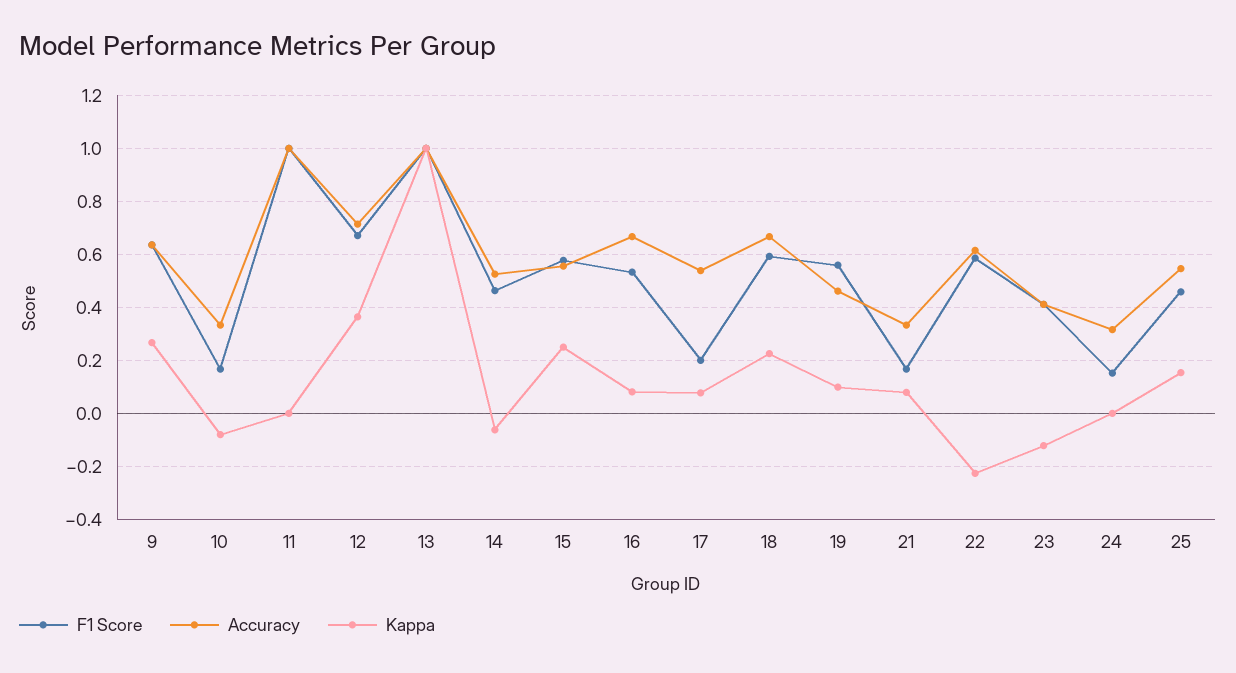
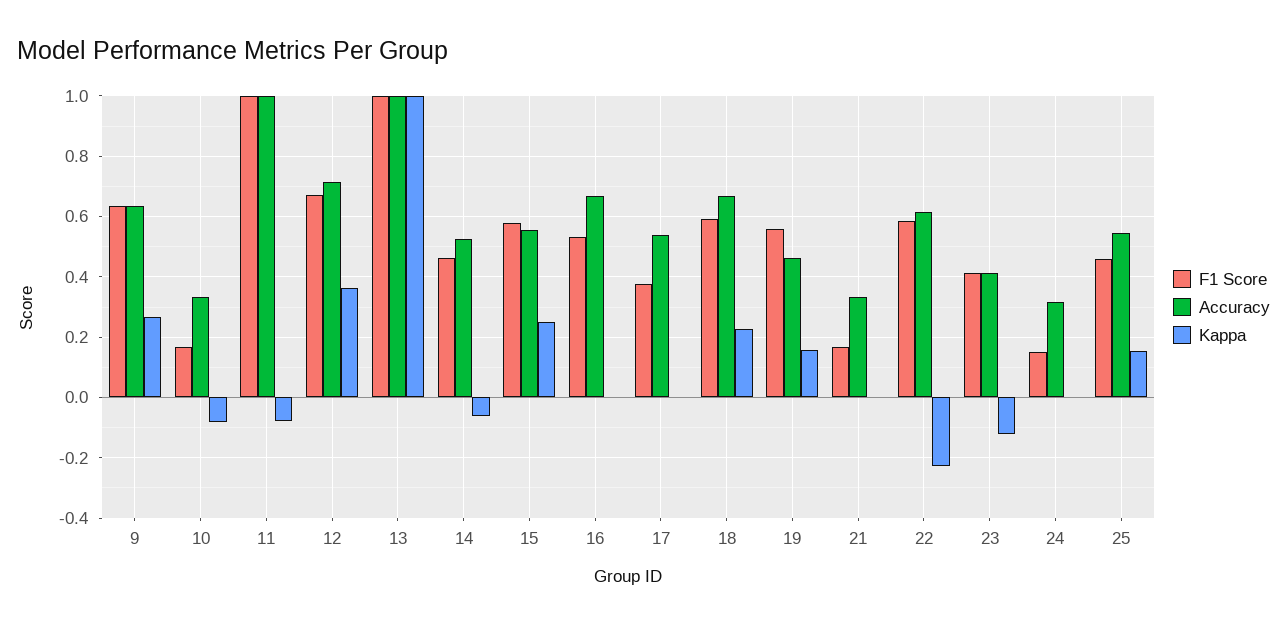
  {
    "F1 Score": {
      "9": 0.64,
      "10": 0.16,
      "11": 1,
      "12": 0.68,
      "13": 1,
      "14": 0.46,
      "15": 0.58,
      "16": 0.54,
-     "17": 0.2,
+     "17": 0.38,
      "18": 0.6,
      "19": 0.56,
      "21": 0.16,
      "22": 0.58,
      "23": 0.42,
      "24": 0.16,
      "25": 0.46
    },
    "Accuracy": {
      "9": 0.64,
      "10": 0.34,
      "11": 1,
      "12": 0.72,
      "13": 1,
      "14": 0.52,
      "15": 0.56,
      "16": 0.66,
      "17": 0.54,
      "18": 0.66,
      "19": 0.46,
      "21": 0.34,
      "22": 0.62,
      "23": 0.42,
      "24": 0.32,
      "25": 0.54
    },
    "Kappa": {
      "9": 0.26,
      "10": -0.08,
-     "11": 0,
+     "11": -0.08,
      "12": 0.36,
      "13": 1,
      "14": -0.06,
      "15": 0.26,
-     "16": 0.075,
+     "16": 0,
-     "17": 0.075,
+     "17": 0,
      "18": 0.22,
-     "19": 0.1,
+     "19": 0.16,
-     "21": 0.075,
+     "21": 0,
      "22": -0.22,
      "23": -0.12,
      "24": 0,
      "25": 0.16
    }
  }

